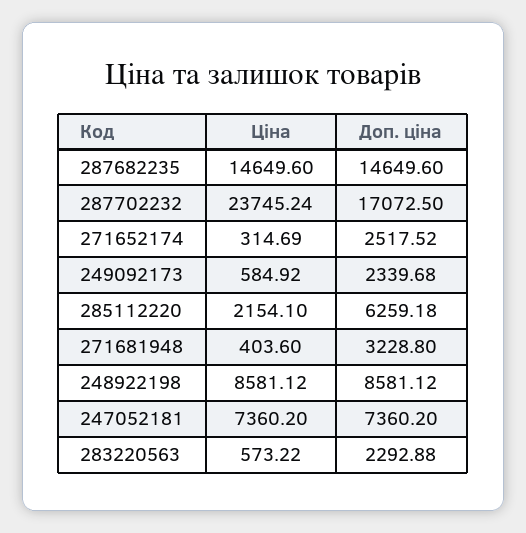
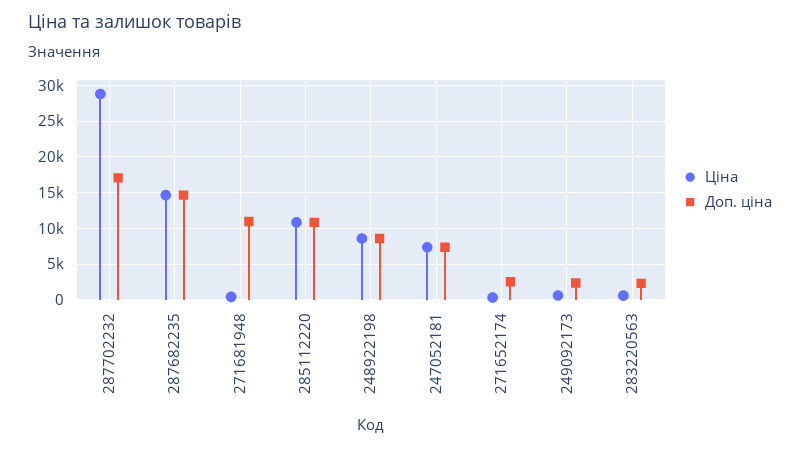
  {
    "Ціна": {
      "287682235": 14649.6,
-     "287702232": 23745.24,
+     "287702232": 29000,
      "271652174": 314.69,
      "249092173": 584.92,
-     "285112220": 2154.1,
+     "285112220": 11000,
      "271681948": 403.6,
      "248922198": 8581.12,
      "247052181": 7360.2,
      "283220563": 573.22
    },
    "Доп. ціна": {
      "287682235": 14649.6,
      "287702232": 17072.5,
      "271652174": 2517.52,
      "249092173": 2339.68,
-     "285112220": 6259.18,
+     "285112220": 11000,
-     "271681948": 3228.8,
+     "271681948": 11000,
      "248922198": 8581.12,
      "247052181": 7360.2,
      "283220563": 2292.88
    }
  }

